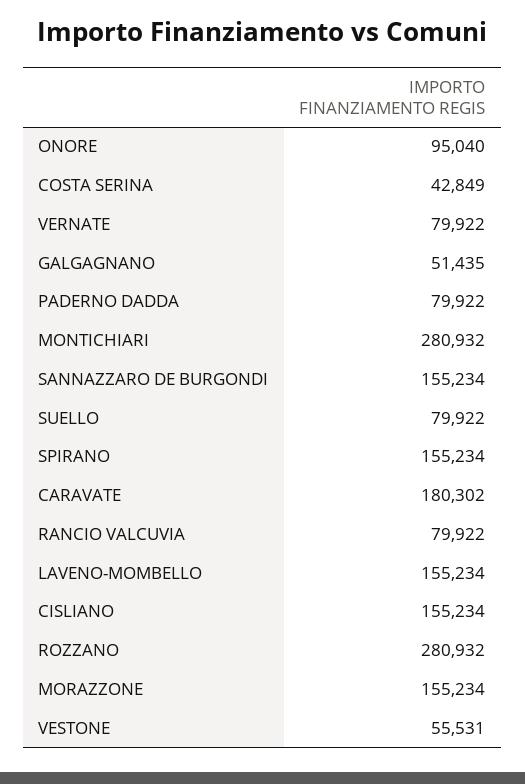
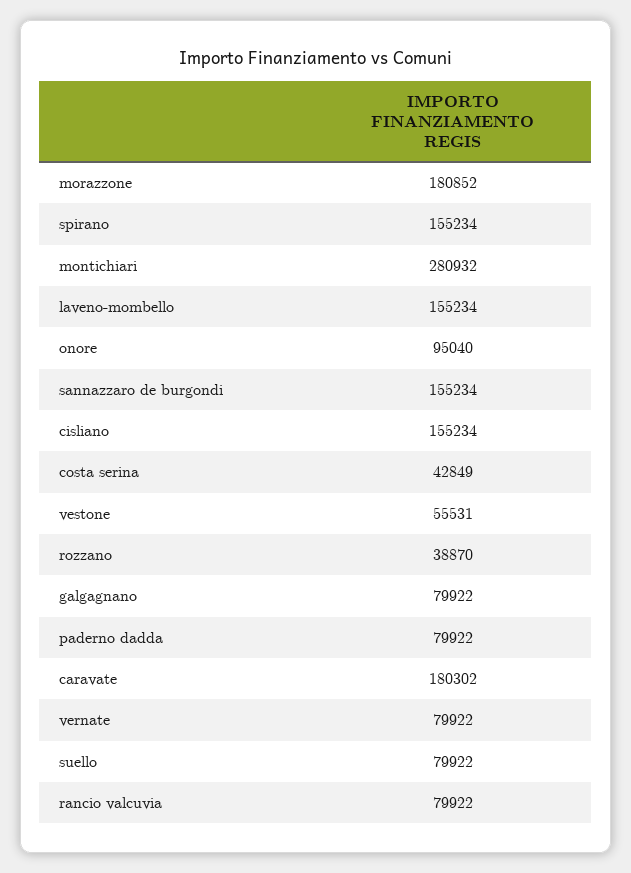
  {
    "ONORE": 95040,
    "COSTA SERINA": 42849,
    "VERNATE": 79922,
-   "GALGAGNANO": 51435,
+   "GALGAGNANO": 79922,
    "PADERNO DADDA": 79922,
    "MONTICHIARI": 280932,
    "SANNAZZARO DE BURGONDI": 155234,
    "SUELLO": 79922,
    "SPIRANO": 155234,
    "CARAVATE": 180302,
    "RANCIO VALCUVIA": 79922,
    "LAVENO-MOMBELLO": 155234,
    "CISLIANO": 155234,
-   "ROZZANO": 280932,
+   "ROZZANO": 38870,
-   "MORAZZONE": 155234,
+   "MORAZZONE": 180852,
    "VESTONE": 55531
  }

